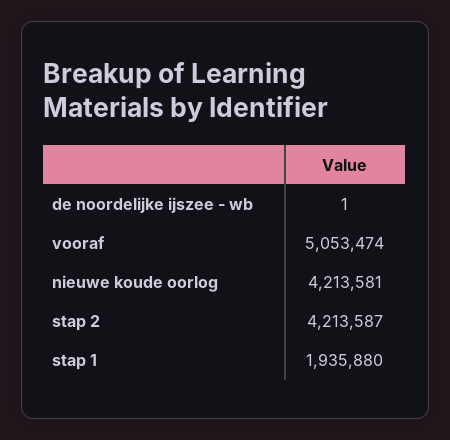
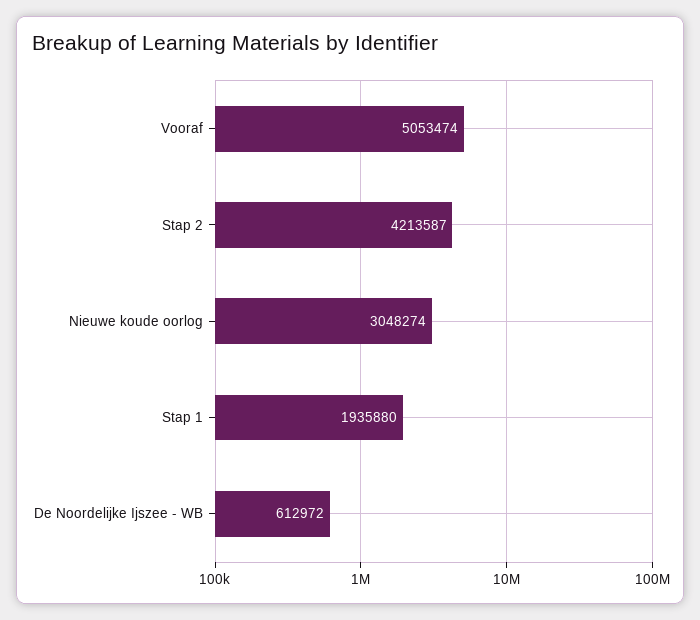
  {
-   "de noordelijke ijszee - wb": 1,
+   "de noordelijke ijszee - wb": 612972,
    "vooraf": 5053474,
-   "nieuwe koude oorlog": 4213581,
+   "nieuwe koude oorlog": 3048274,
    "stap 2": 4213587,
    "stap 1": 1935880
  }

